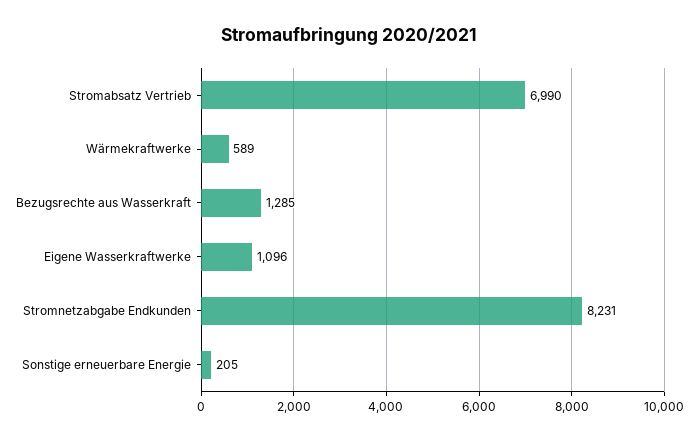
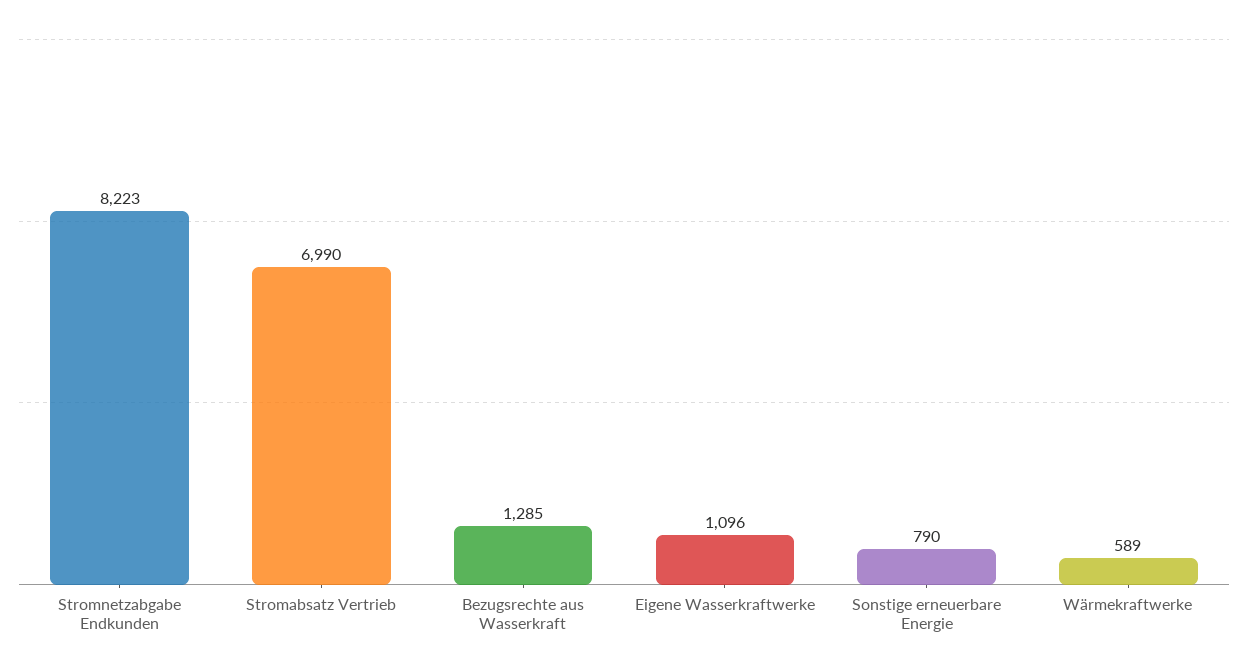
  {
    "Stromabsatz Vertrieb": 6990,
    "Wärmekraftwerke": 589,
    "Bezugsrechte aus Wasserkraft": 1285,
    "Eigene Wasserkraftwerke": 1096,
-   "Stromnetzabgabe Endkunden": 8231,
+   "Stromnetzabgabe Endkunden": 8223,
-   "Sonstige erneuerbare Energie": 205
+   "Sonstige erneuerbare Energie": 790
  }

